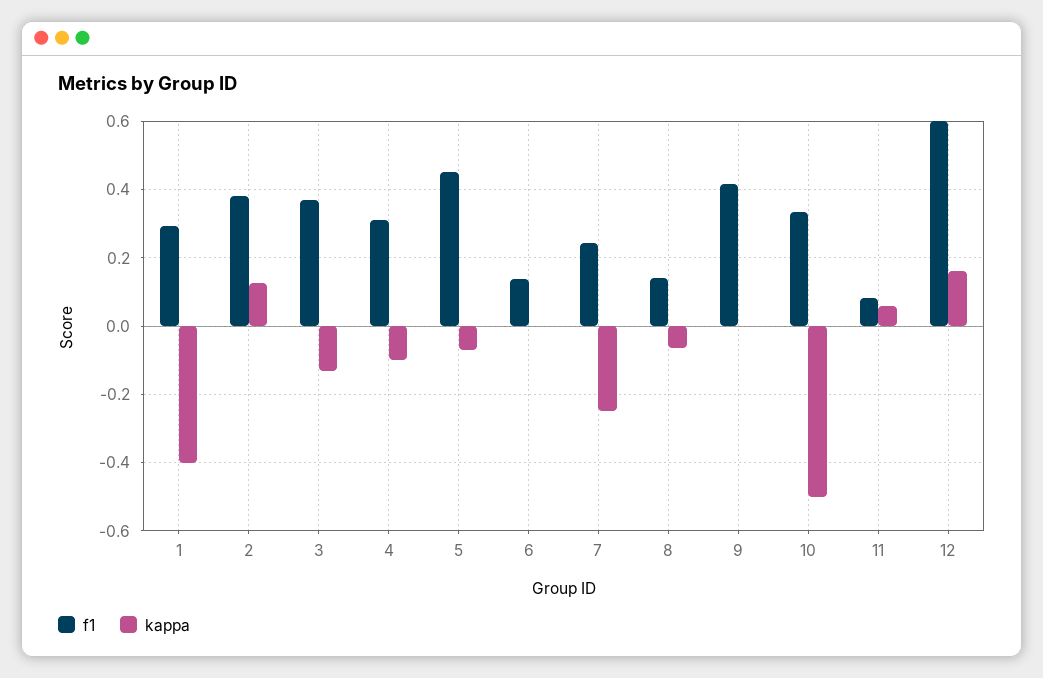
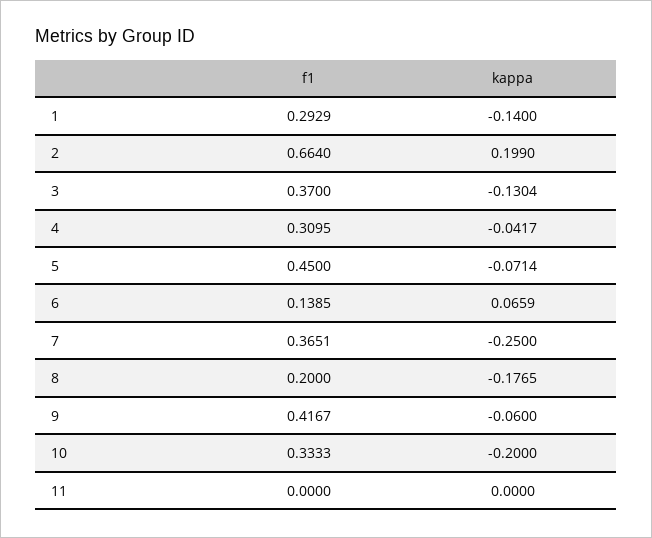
  {
    "f1": {
      "1": 0.2929,
-     "2": 0.38,
+     "2": 0.664,
      "3": 0.37,
      "4": 0.3095,
      "5": 0.45,
      "6": 0.1385,
-     "7": 0.24,
+     "7": 0.3651,
-     "8": 0.14,
+     "8": 0.2,
      "9": 0.4167,
      "10": 0.3333,
-     "11": 0.08,
+     "11": 0
-     "12": 0.6
    },
    "kappa": {
-     "1": -0.4,
+     "1": -0.14,
-     "2": 0.12,
+     "2": 0.199,
      "3": -0.1304,
-     "4": -0.1,
+     "4": -0.0417,
      "5": -0.0714,
-     "6": 0,
+     "6": 0.0659,
      "7": -0.25,
-     "8": -0.06,
+     "8": -0.1765,
-     "9": 0,
+     "9": -0.06,
-     "10": -0.5,
+     "10": -0.2,
-     "11": 0.06,
+     "11": 0
-     "12": 0.16
    }
  }

